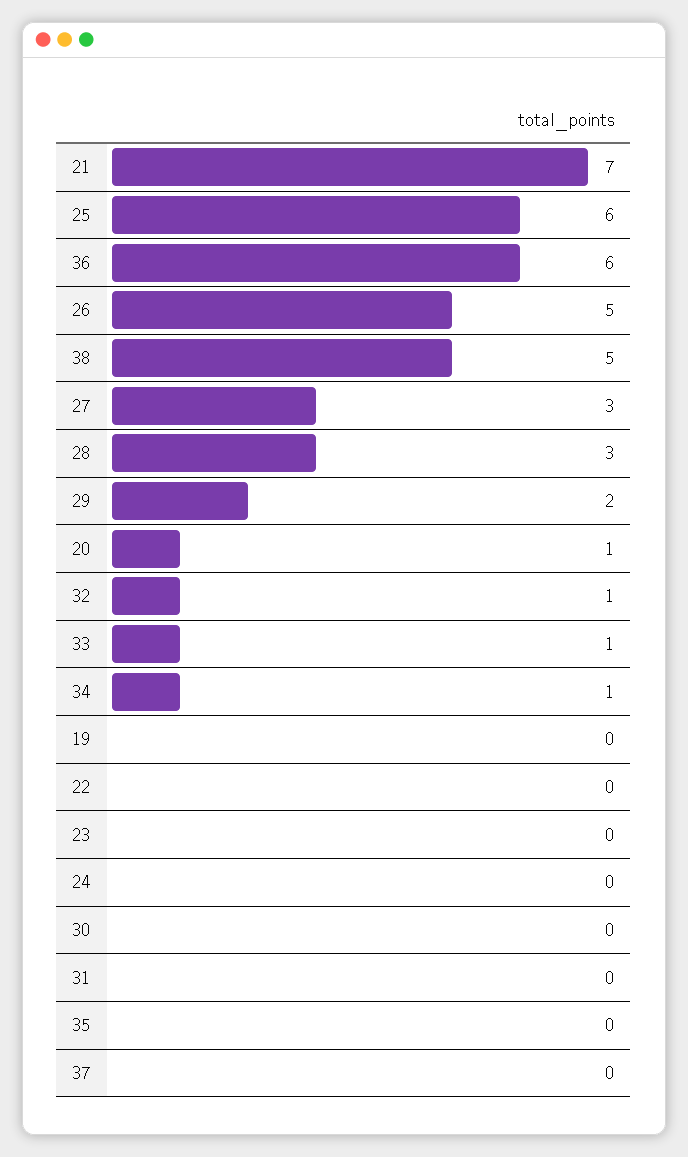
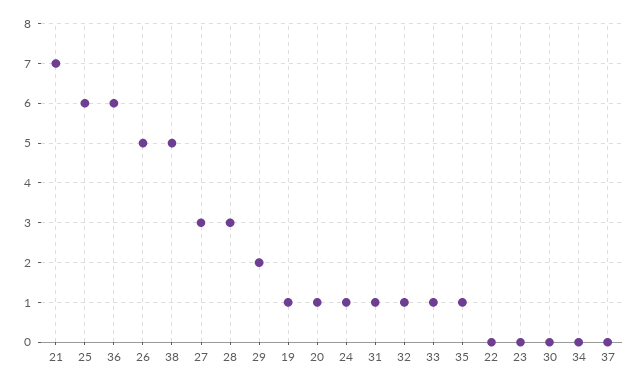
  {
    "21": 7,
    "25": 6,
    "36": 6,
    "26": 5,
    "38": 5,
    "27": 3,
    "28": 3,
    "29": 2,
    "20": 1,
    "32": 1,
    "33": 1,
-   "34": 1,
+   "34": 0,
-   "19": 0,
+   "19": 1,
    "22": 0,
    "23": 0,
-   "24": 0,
+   "24": 1,
    "30": 0,
-   "31": 0,
+   "31": 1,
-   "35": 0,
+   "35": 1,
    "37": 0
  }

